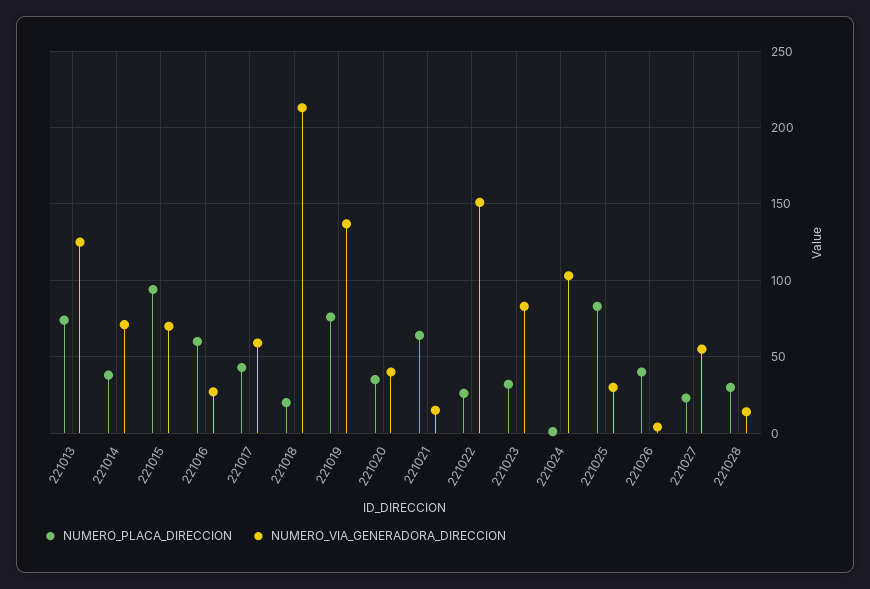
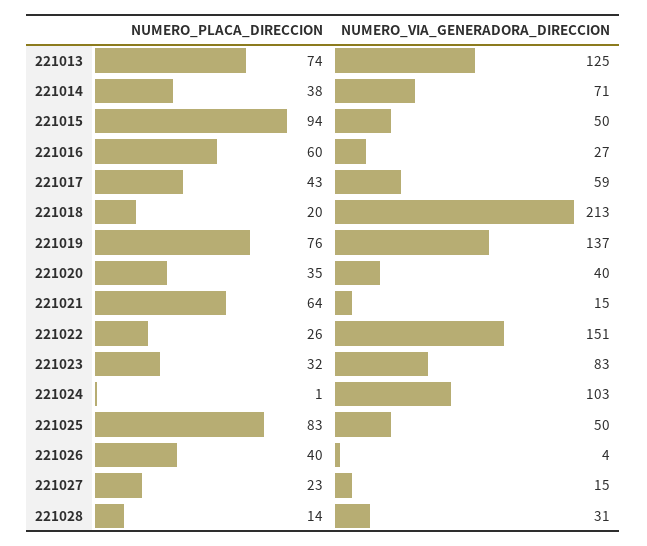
  {
    "NUMERO_PLACA_DIRECCION": {
      "221013": 74,
      "221014": 38,
      "221015": 94,
      "221016": 60,
      "221017": 43,
      "221018": 20,
      "221019": 76,
      "221020": 35,
      "221021": 64,
      "221022": 26,
      "221023": 32,
      "221024": 1,
      "221025": 83,
      "221026": 40,
      "221027": 23,
-     "221028": 30
+     "221028": 14
    },
    "NUMERO_VIA_GENERADORA_DIRECCION": {
      "221013": 125,
      "221014": 71,
-     "221015": 70,
+     "221015": 50,
      "221016": 27,
      "221017": 59,
      "221018": 213,
      "221019": 137,
      "221020": 40,
      "221021": 15,
      "221022": 151,
      "221023": 83,
      "221024": 103,
-     "221025": 30,
+     "221025": 50,
      "221026": 4,
-     "221027": 55,
+     "221027": 15,
-     "221028": 15
+     "221028": 31
    }
  }

